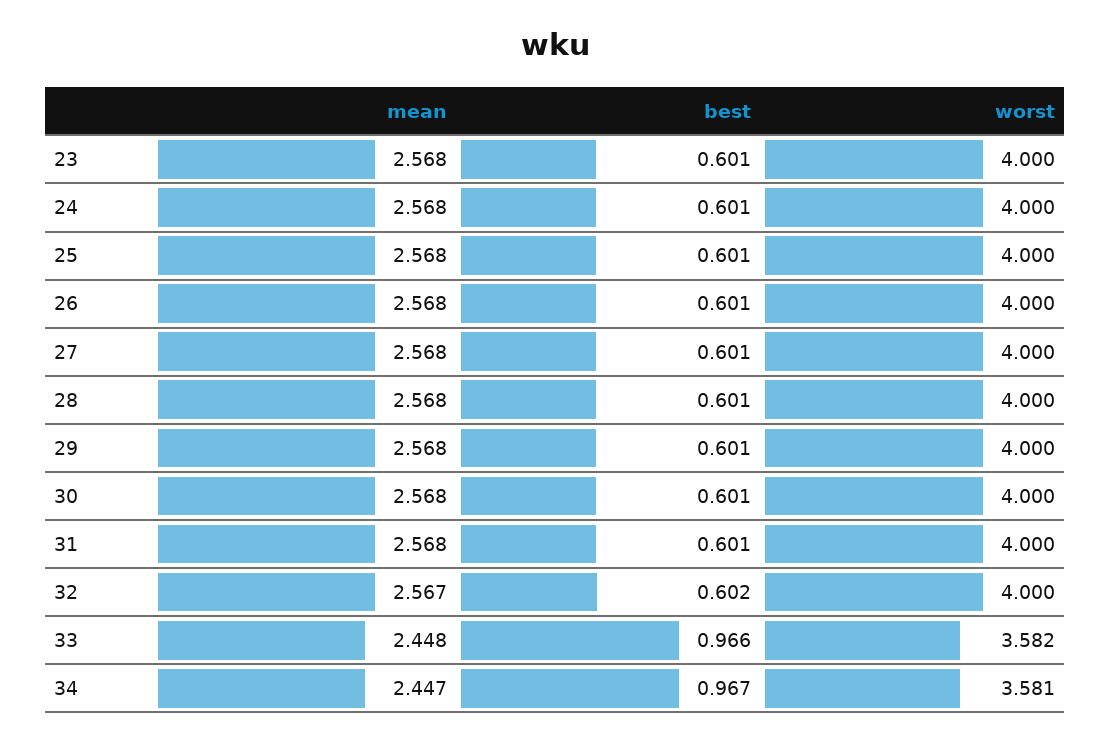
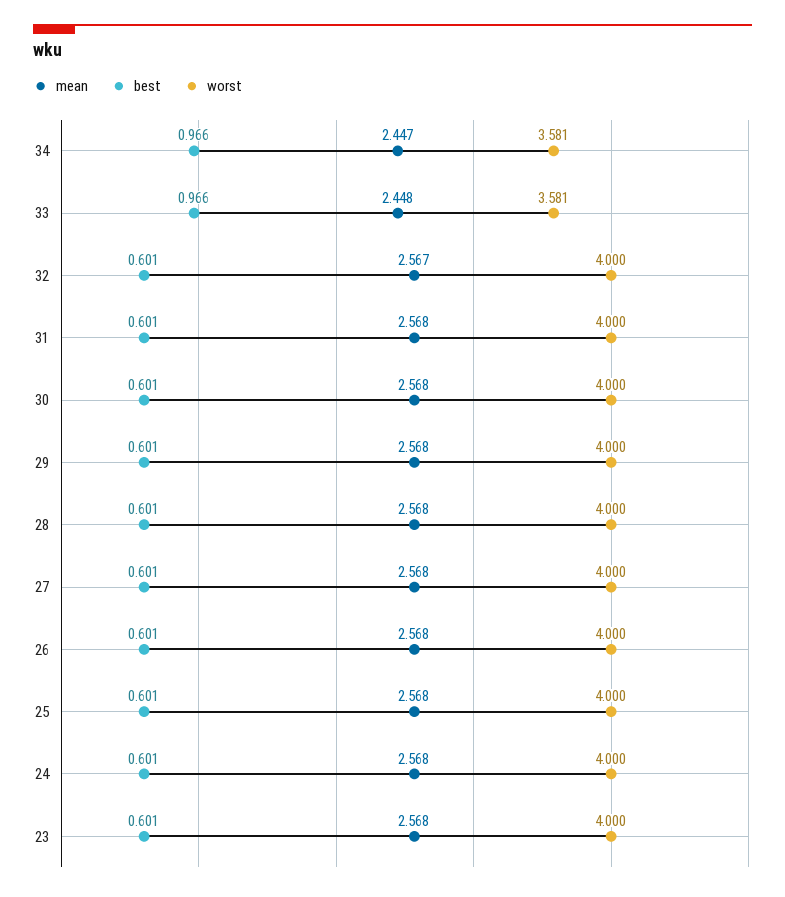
  {
    "mean": {
      "23": 2.568,
      "24": 2.568,
      "25": 2.568,
      "26": 2.568,
      "27": 2.568,
      "28": 2.568,
      "29": 2.568,
      "30": 2.568,
      "31": 2.568,
      "32": 2.567,
      "33": 2.448,
      "34": 2.447
    },
    "best": {
      "23": 0.601,
      "24": 0.601,
      "25": 0.601,
      "26": 0.601,
      "27": 0.601,
      "28": 0.601,
      "29": 0.601,
      "30": 0.601,
      "31": 0.601,
-     "32": 0.602,
+     "32": 0.601,
      "33": 0.966,
-     "34": 0.967
+     "34": 0.966
    },
    "worst": {
      "23": 4,
      "24": 4,
      "25": 4,
      "26": 4,
      "27": 4,
      "28": 4,
      "29": 4,
      "30": 4,
      "31": 4,
      "32": 4,
-     "33": 3.582,
+     "33": 3.581,
      "34": 3.581
    }
  }

